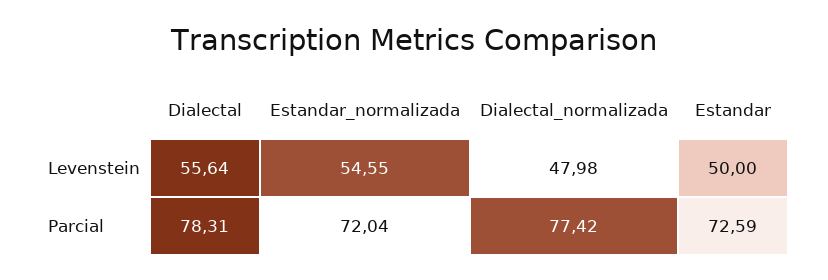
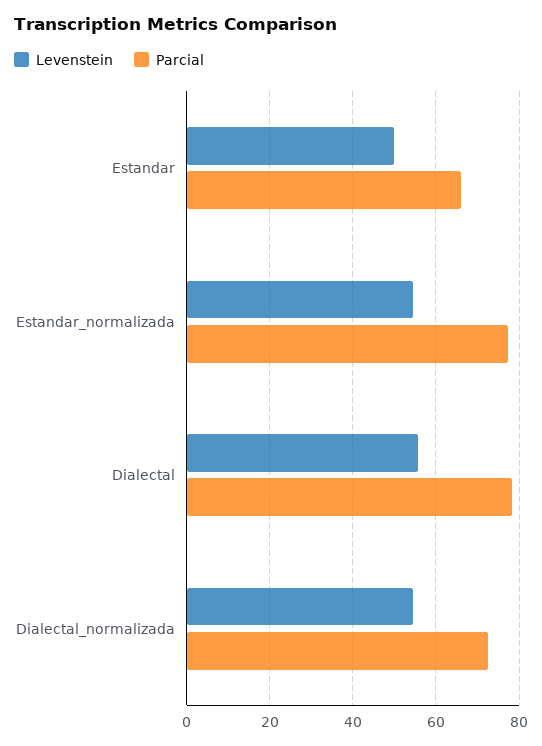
  {
    "Levenstein": {
      "Dialectal": 55.64,
      "Estandar_normalizada": 54.55,
-     "Dialectal_normalizada": 47.98,
+     "Dialectal_normalizada": 54,
      "Estandar": 50
    },
    "Parcial": {
      "Dialectal": 78.31,
-     "Estandar_normalizada": 72.04,
+     "Estandar_normalizada": 78,
-     "Dialectal_normalizada": 77.42,
+     "Dialectal_normalizada": 72,
-     "Estandar": 72.59
+     "Estandar": 66
    }
  }

